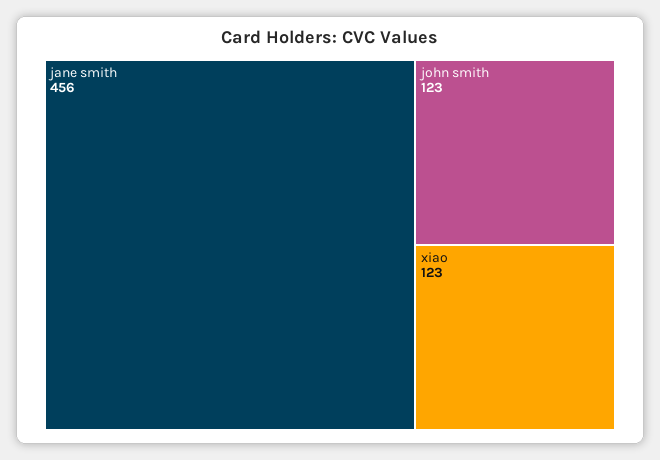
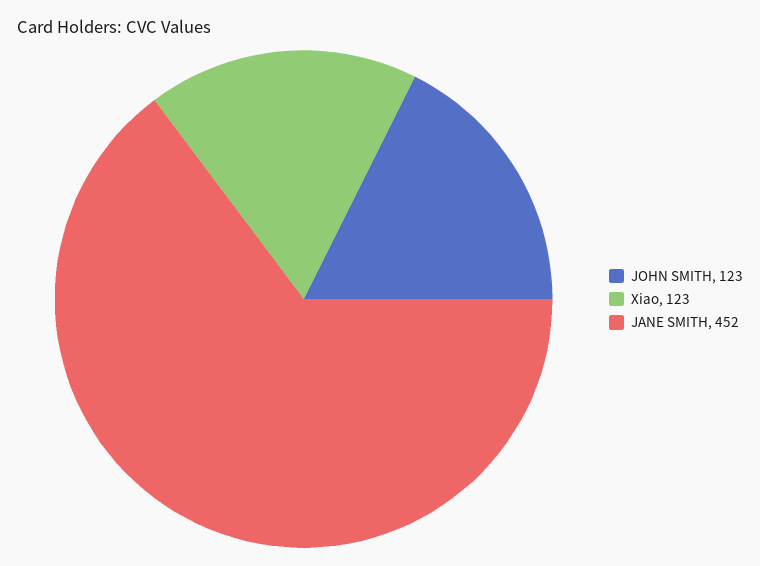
  {
-   "jane smith": 456,
+   "jane smith": 452,
    "john smith": 123,
    "xiao": 123
  }

